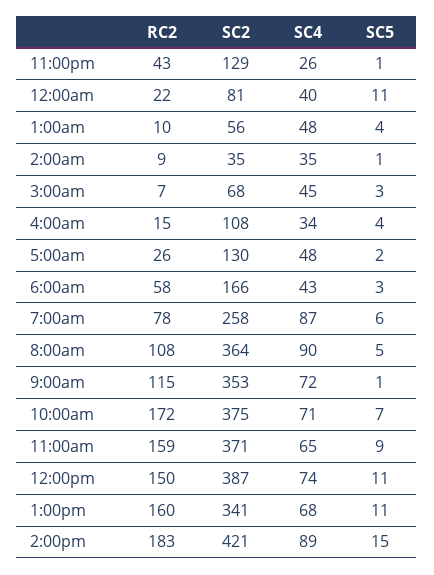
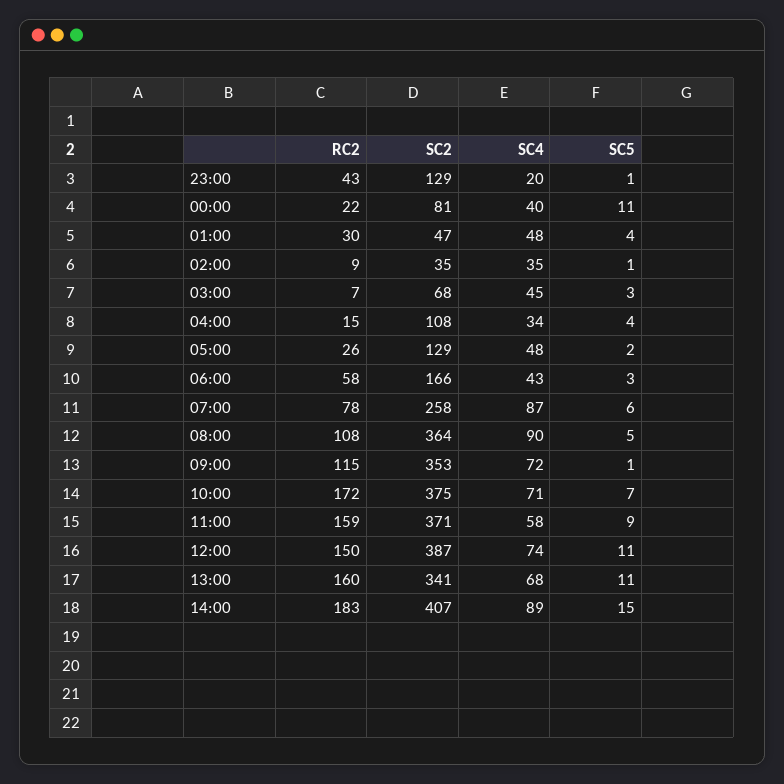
  {
    "RC2": {
      "11:00pm": 43,
      "12:00am": 22,
-     "1:00am": 10,
+     "1:00am": 30,
      "2:00am": 9,
      "3:00am": 7,
      "4:00am": 15,
      "5:00am": 26,
      "6:00am": 58,
      "7:00am": 78,
      "8:00am": 108,
      "9:00am": 115,
      "10:00am": 172,
      "11:00am": 159,
      "12:00pm": 150,
      "1:00pm": 160,
      "2:00pm": 183
    },
    "SC2": {
      "11:00pm": 129,
      "12:00am": 81,
-     "1:00am": 56,
+     "1:00am": 47,
      "2:00am": 35,
      "3:00am": 68,
      "4:00am": 108,
-     "5:00am": 130,
+     "5:00am": 129,
      "6:00am": 166,
      "7:00am": 258,
      "8:00am": 364,
      "9:00am": 353,
      "10:00am": 375,
      "11:00am": 371,
      "12:00pm": 387,
      "1:00pm": 341,
-     "2:00pm": 421
+     "2:00pm": 407
    },
    "SC4": {
-     "11:00pm": 26,
+     "11:00pm": 20,
      "12:00am": 40,
      "1:00am": 48,
      "2:00am": 35,
      "3:00am": 45,
      "4:00am": 34,
      "5:00am": 48,
      "6:00am": 43,
      "7:00am": 87,
      "8:00am": 90,
      "9:00am": 72,
      "10:00am": 71,
-     "11:00am": 65,
+     "11:00am": 58,
      "12:00pm": 74,
      "1:00pm": 68,
      "2:00pm": 89
    },
    "SC5": {
      "11:00pm": 1,
      "12:00am": 11,
      "1:00am": 4,
      "2:00am": 1,
      "3:00am": 3,
      "4:00am": 4,
      "5:00am": 2,
      "6:00am": 3,
      "7:00am": 6,
      "8:00am": 5,
      "9:00am": 1,
      "10:00am": 7,
      "11:00am": 9,
      "12:00pm": 11,
      "1:00pm": 11,
      "2:00pm": 15
    }
  }

